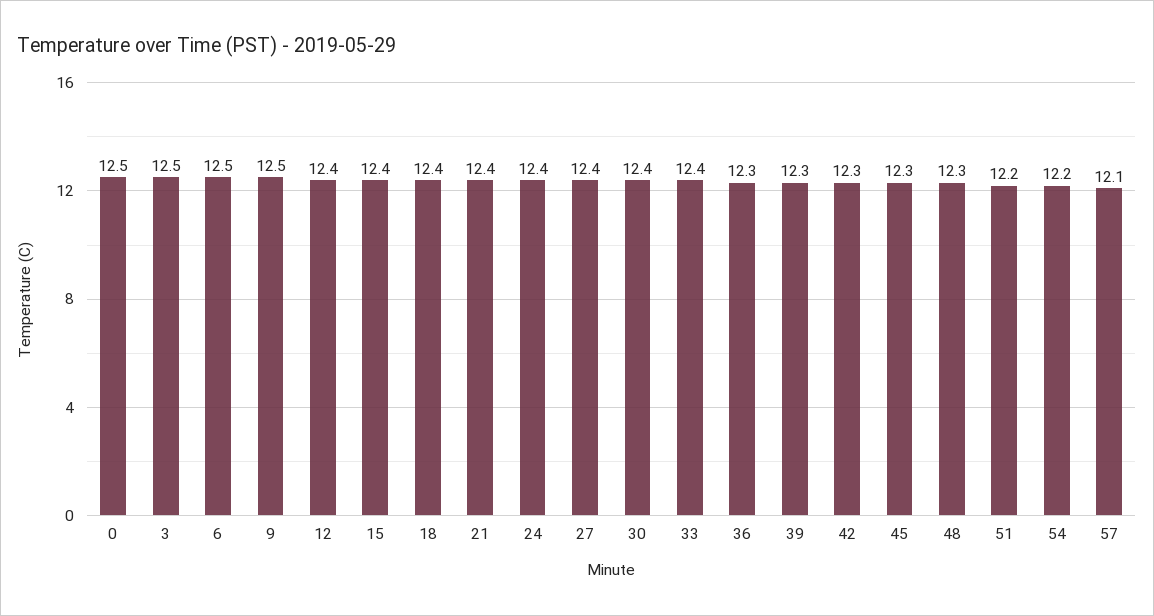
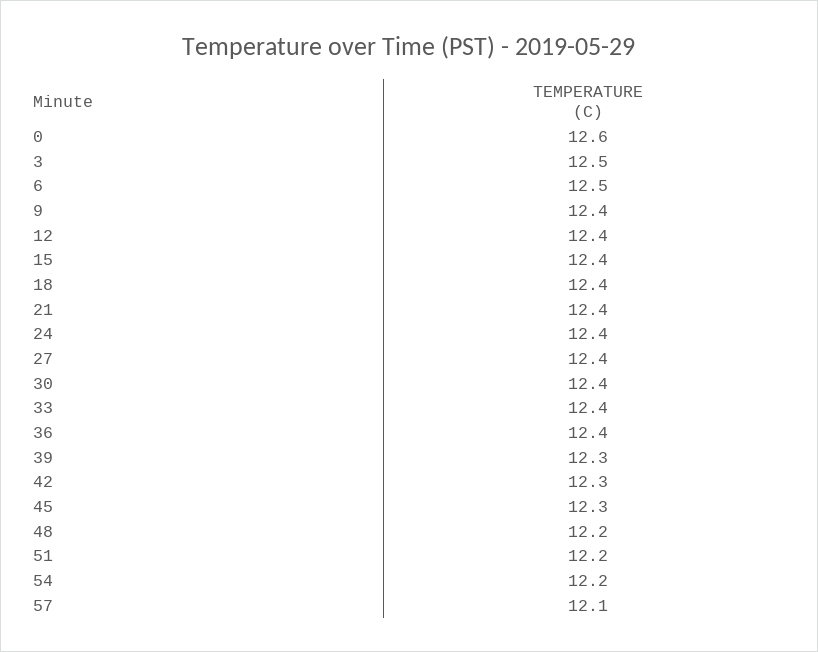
  {
-   "0": 12.5,
+   "0": 12.6,
    "3": 12.5,
    "6": 12.5,
-   "9": 12.5,
+   "9": 12.4,
    "12": 12.4,
    "15": 12.4,
    "18": 12.4,
    "21": 12.4,
    "24": 12.4,
    "27": 12.4,
    "30": 12.4,
    "33": 12.4,
-   "36": 12.3,
+   "36": 12.4,
    "39": 12.3,
    "42": 12.3,
    "45": 12.3,
-   "48": 12.3,
+   "48": 12.2,
    "51": 12.2,
    "54": 12.2,
    "57": 12.1
  }

